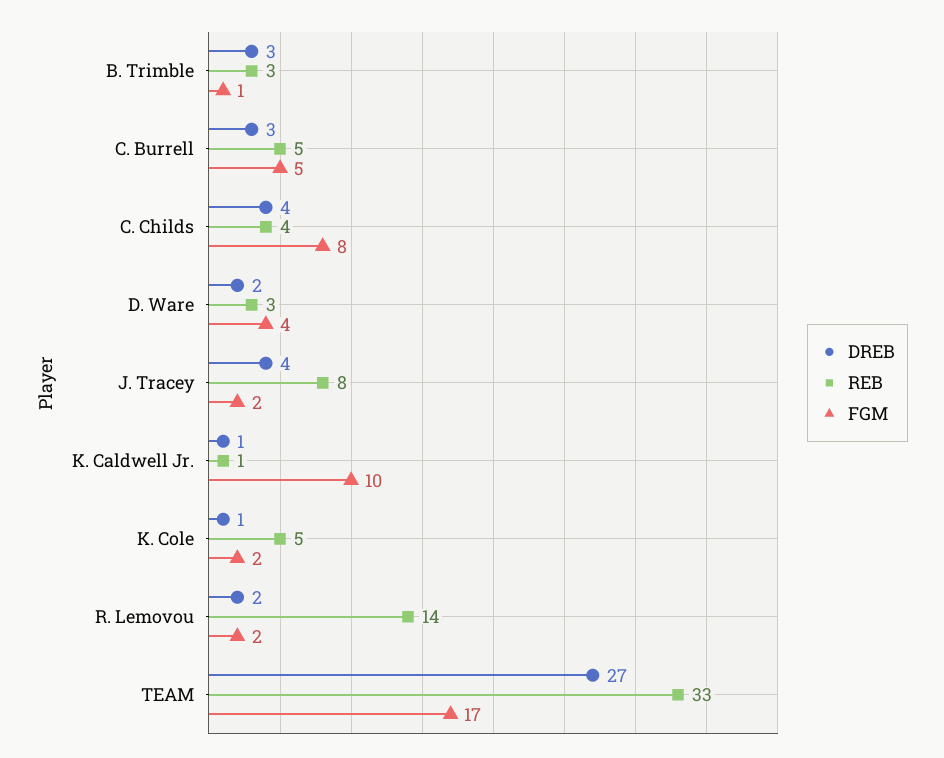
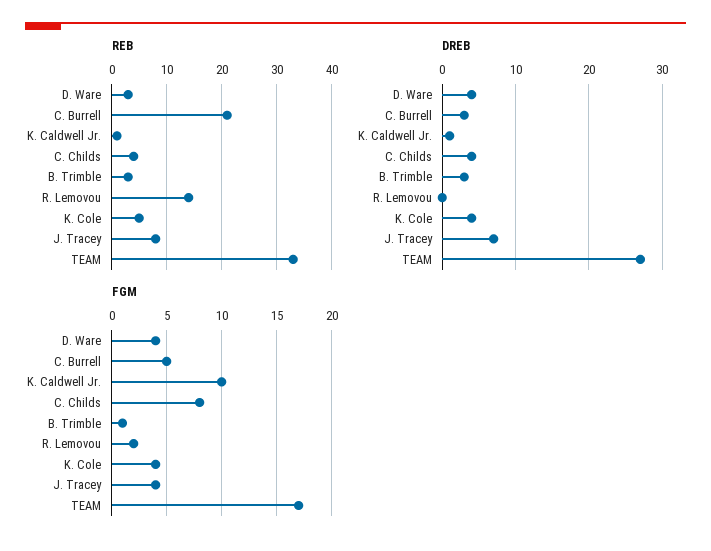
  {
    "DREB": {
      "B. Trimble": 3,
      "C. Burrell": 3,
      "C. Childs": 4,
-     "D. Ware": 2,
+     "D. Ware": 4,
-     "J. Tracey": 4,
+     "J. Tracey": 7,
      "K. Caldwell Jr.": 1,
-     "K. Cole": 1,
+     "K. Cole": 4,
-     "R. Lemovou": 2,
+     "R. Lemovou": 0,
      "TEAM": 27
    },
    "REB": {
      "B. Trimble": 3,
-     "C. Burrell": 5,
+     "C. Burrell": 20,
      "C. Childs": 4,
      "D. Ware": 3,
      "J. Tracey": 8,
      "K. Caldwell Jr.": 1,
      "K. Cole": 5,
      "R. Lemovou": 14,
      "TEAM": 33
    },
    "FGM": {
      "B. Trimble": 1,
      "C. Burrell": 5,
      "C. Childs": 8,
      "D. Ware": 4,
-     "J. Tracey": 2,
+     "J. Tracey": 4,
      "K. Caldwell Jr.": 10,
-     "K. Cole": 2,
+     "K. Cole": 4,
      "R. Lemovou": 2,
      "TEAM": 17
    }
  }

